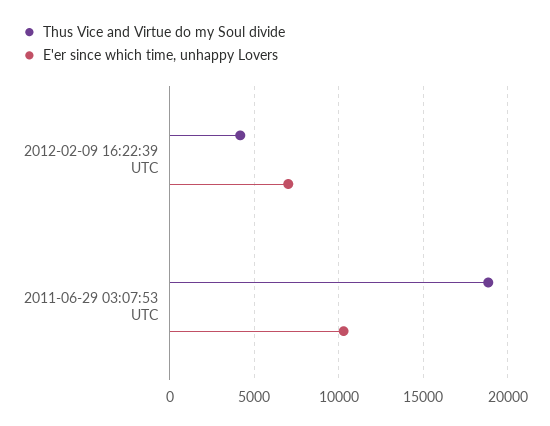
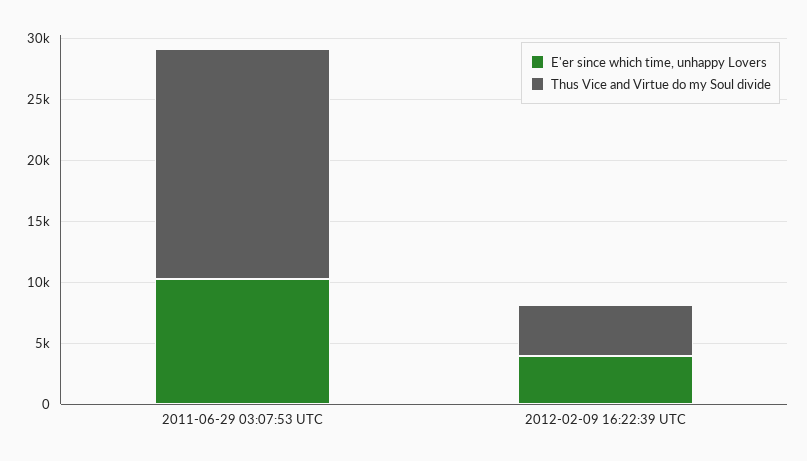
  {
    "Thus Vice and Virtue do my Soul divide": {
      "2012-02-09 16:22:39 UTC": 4000,
      "2011-06-29 03:07:53 UTC": 19000
    },
    "E'er since which time, unhappy Lovers": {
-     "2012-02-09 16:22:39 UTC": 7000,
+     "2012-02-09 16:22:39 UTC": 4000,
      "2011-06-29 03:07:53 UTC": 10500
    }
  }

